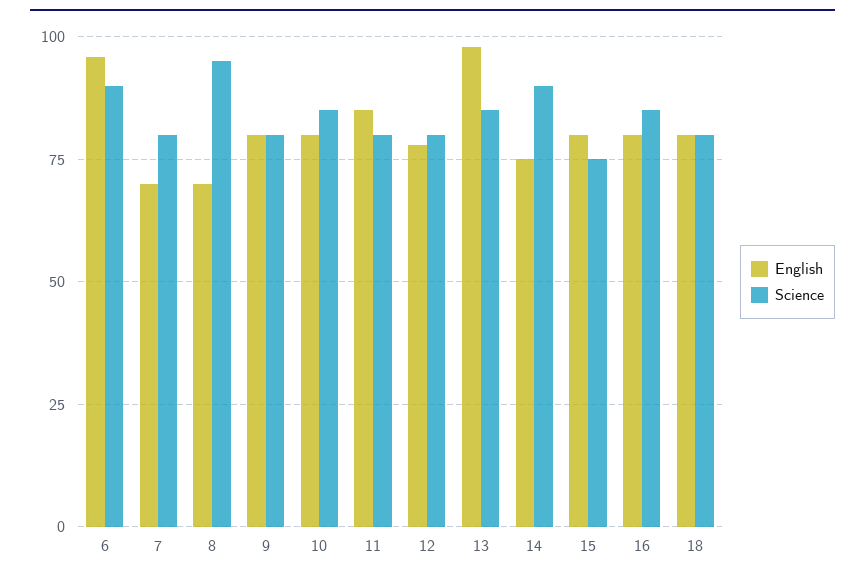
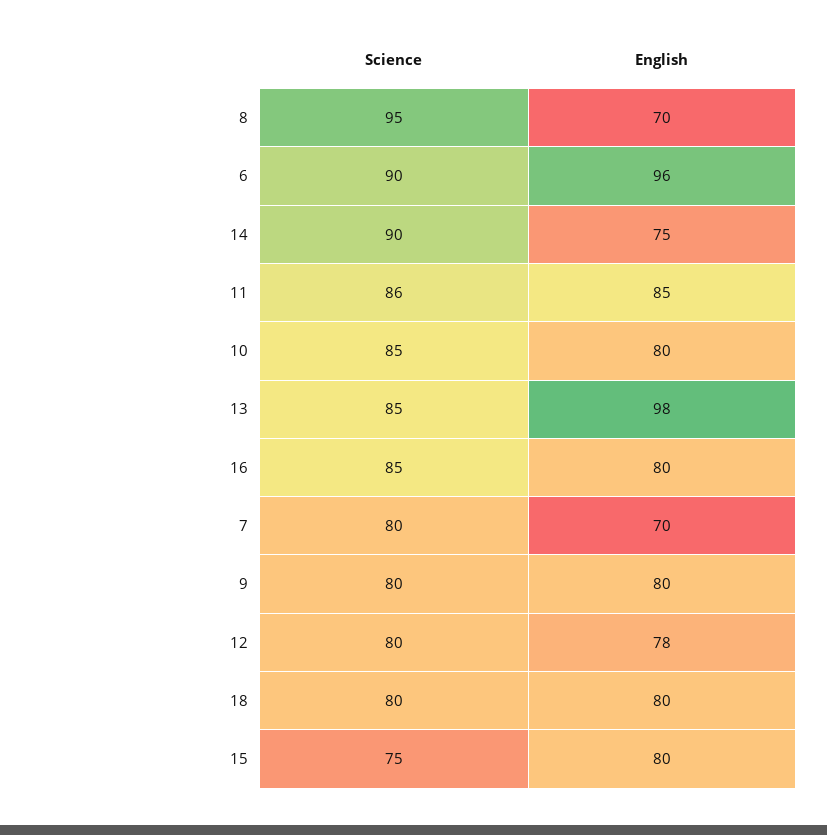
  {
    "English": {
      "6": 96,
      "7": 70,
      "8": 70,
      "9": 80,
      "10": 80,
      "11": 85,
      "12": 78,
      "13": 98,
      "14": 75,
      "15": 80,
      "16": 80,
      "18": 80
    },
    "Science": {
      "6": 90,
      "7": 80,
      "8": 95,
      "9": 80,
      "10": 85,
-     "11": 80,
+     "11": 86,
      "12": 80,
      "13": 85,
      "14": 90,
      "15": 75,
      "16": 85,
      "18": 80
    }
  }

